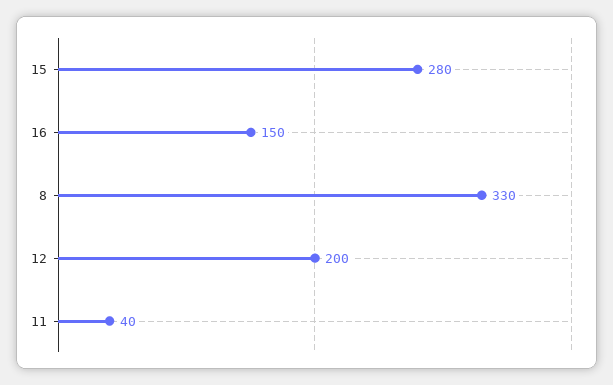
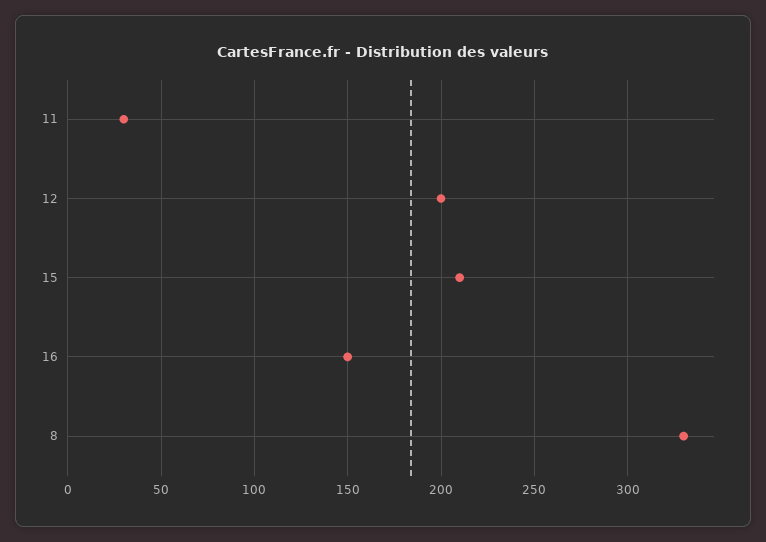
  {
-   "15": 280,
+   "15": 210,
    "16": 150,
    "8": 330,
    "12": 200,
-   "11": 40
+   "11": 30
  }

